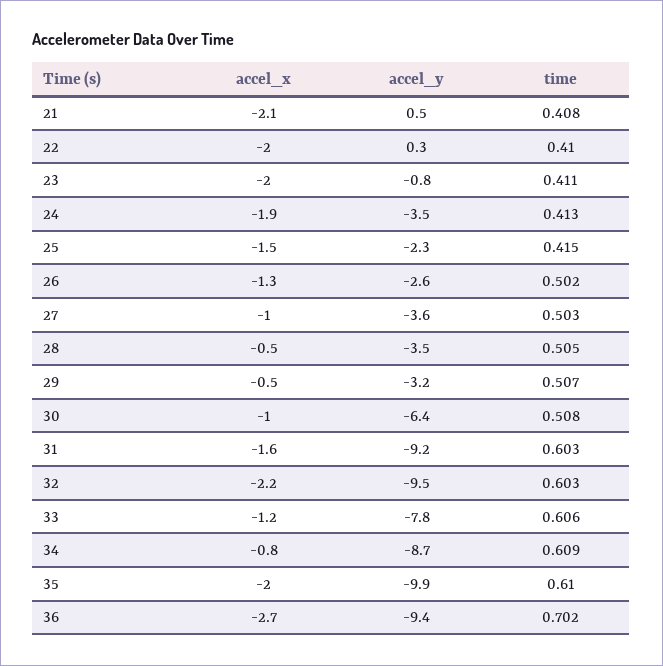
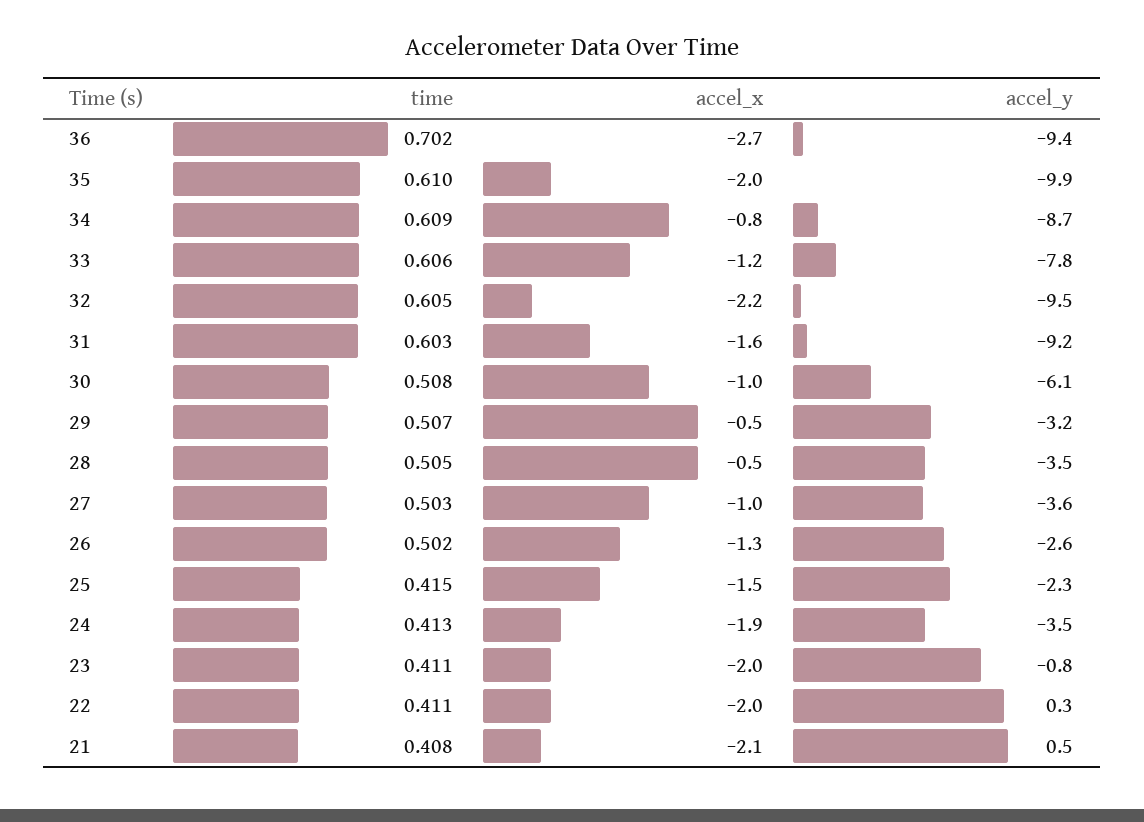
  {
    "accel_x": {
      "21": -2.1,
      "22": -2,
      "23": -2,
      "24": -1.9,
      "25": -1.5,
      "26": -1.3,
      "27": -1,
      "28": -0.5,
      "29": -0.5,
      "30": -1,
      "31": -1.6,
      "32": -2.2,
      "33": -1.2,
      "34": -0.8,
      "35": -2,
      "36": -2.7
    },
    "accel_y": {
      "21": 0.5,
      "22": 0.3,
      "23": -0.8,
      "24": -3.5,
      "25": -2.3,
      "26": -2.6,
      "27": -3.6,
      "28": -3.5,
      "29": -3.2,
-     "30": -6.4,
+     "30": -6.1,
      "31": -9.2,
      "32": -9.5,
      "33": -7.8,
      "34": -8.7,
      "35": -9.9,
      "36": -9.4
    },
    "time": {
      "21": 0.408,
-     "22": 0.41,
+     "22": 0.411,
      "23": 0.411,
      "24": 0.413,
      "25": 0.415,
      "26": 0.502,
      "27": 0.503,
      "28": 0.505,
      "29": 0.507,
      "30": 0.508,
      "31": 0.603,
-     "32": 0.603,
+     "32": 0.605,
      "33": 0.606,
      "34": 0.609,
      "35": 0.61,
      "36": 0.702
    }
  }

